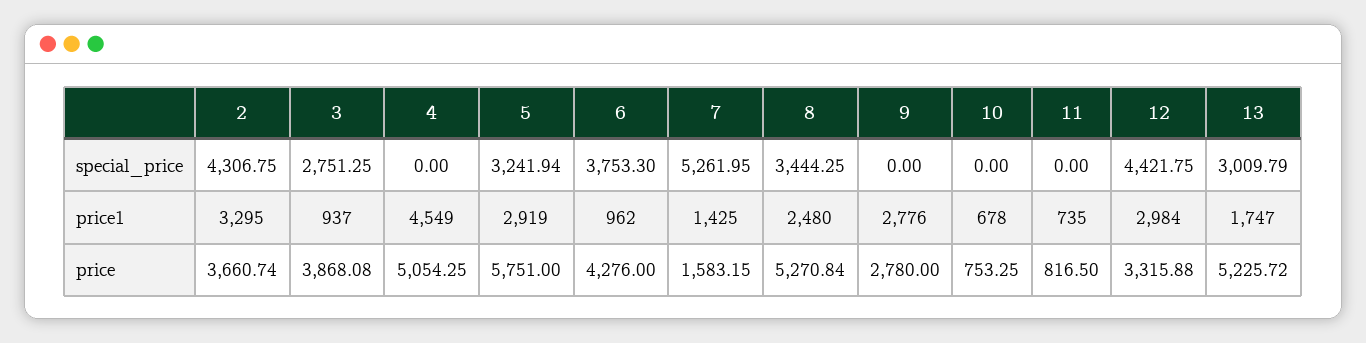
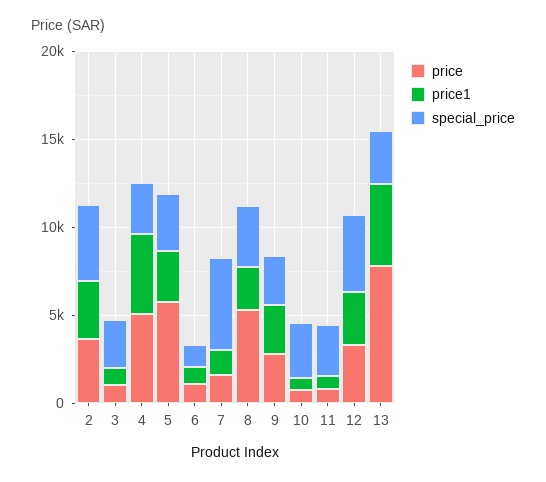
  {
    "special_price": {
      "2": 4306.75,
      "3": 2751.25,
-     "4": 0,
+     "4": 3000,
      "5": 3241.94,
-     "6": 3753.3,
+     "6": 1000,
      "7": 5261.95,
      "8": 3444.25,
-     "9": 0,
+     "9": 3000,
-     "10": 0,
+     "10": 3000,
-     "11": 0,
+     "11": 3000,
      "12": 4421.75,
      "13": 3009.79
    },
    "price1": {
      "2": 3295,
      "3": 937,
      "4": 4549,
      "5": 2919,
      "6": 962,
      "7": 1425,
      "8": 2480,
      "9": 2776,
      "10": 678,
      "11": 735,
      "12": 2984,
-     "13": 1747
+     "13": 5000
    },
    "price": {
      "2": 3660.74,
-     "3": 3868.08,
+     "3": 1000,
      "4": 5054.25,
      "5": 5751,
-     "6": 4276,
+     "6": 1000,
      "7": 1583.15,
      "8": 5270.84,
      "9": 2780,
      "10": 753.25,
      "11": 816.5,
      "12": 3315.88,
-     "13": 5225.72
+     "13": 8000
    }
  }

